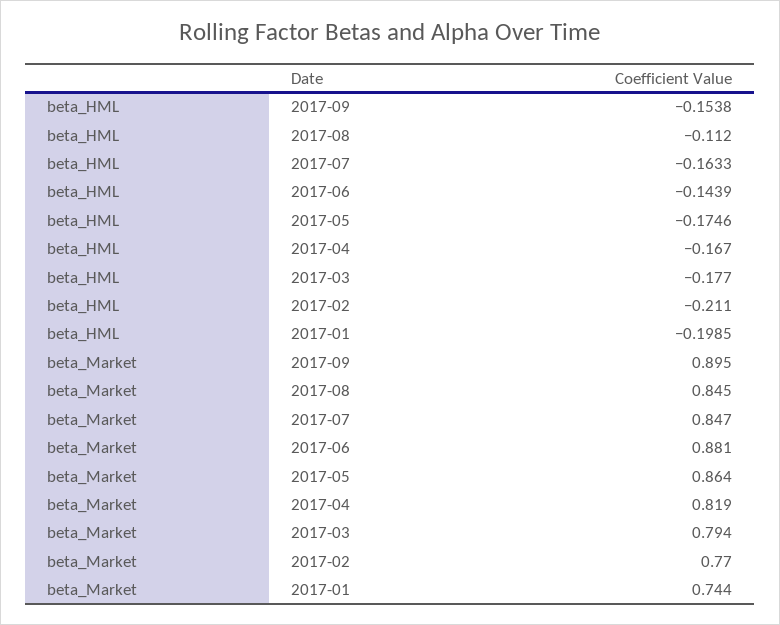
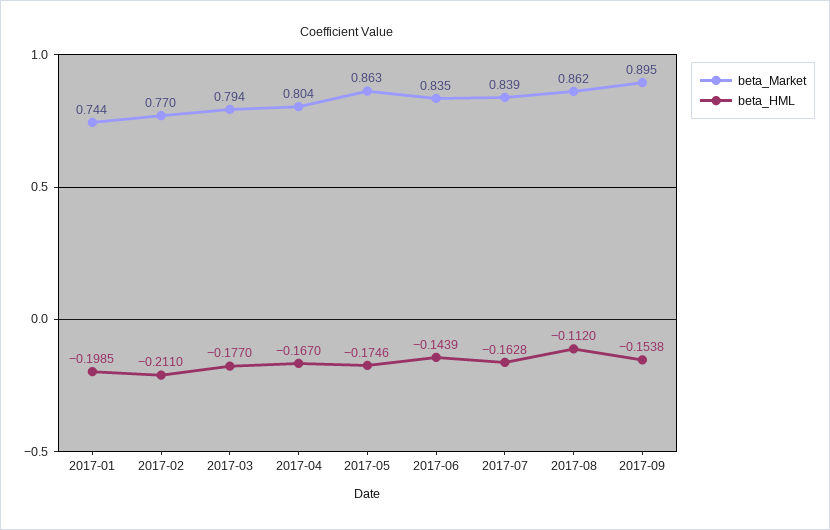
  {
    "beta_HML": {
      "2017-09": -0.1538,
      "2017-08": -0.112,
-     "2017-07": -0.1633,
+     "2017-07": -0.1628,
      "2017-06": -0.1439,
      "2017-05": -0.1746,
      "2017-04": -0.167,
      "2017-03": -0.177,
      "2017-02": -0.211,
      "2017-01": -0.1985
    },
    "beta_Market": {
      "2017-09": 0.895,
-     "2017-08": 0.845,
+     "2017-08": 0.862,
-     "2017-07": 0.847,
+     "2017-07": 0.839,
-     "2017-06": 0.881,
+     "2017-06": 0.835,
-     "2017-05": 0.864,
+     "2017-05": 0.863,
-     "2017-04": 0.819,
+     "2017-04": 0.804,
      "2017-03": 0.794,
      "2017-02": 0.77,
      "2017-01": 0.744
    }
  }

